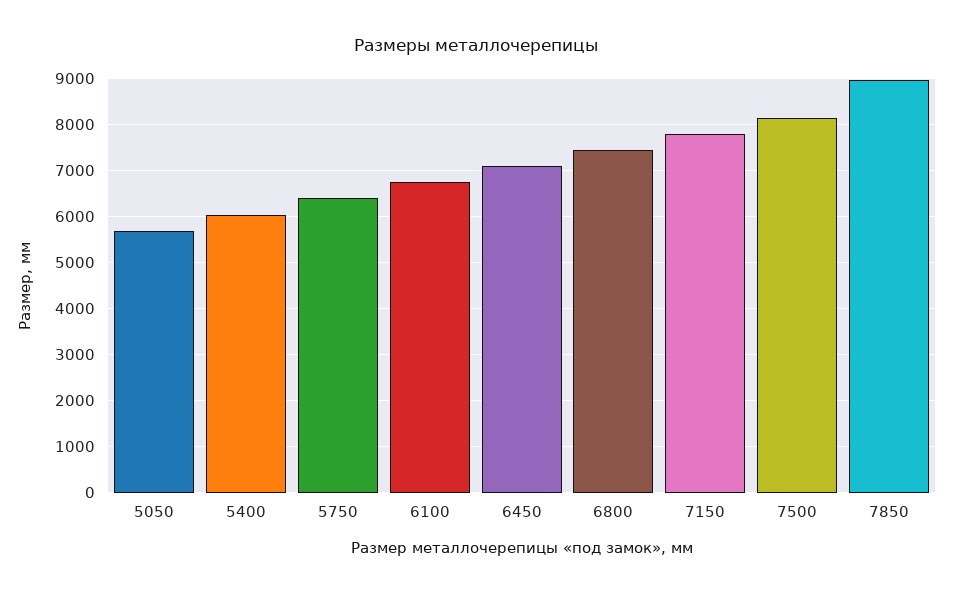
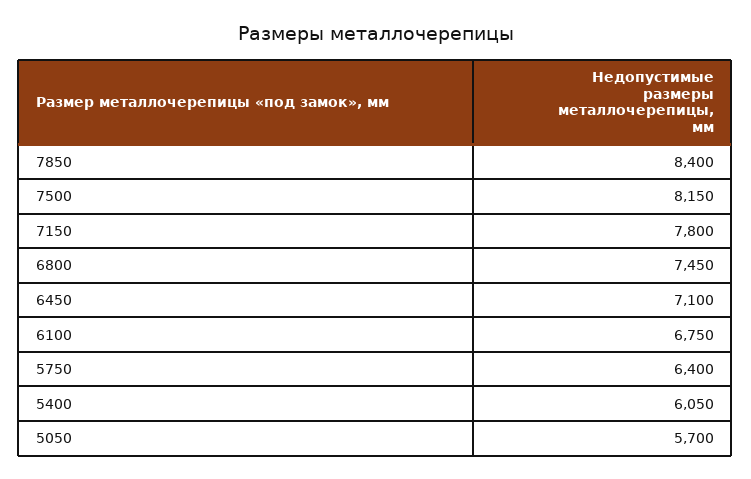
  {
    "5050": 5700,
    "5400": 6050,
    "5750": 6400,
    "6100": 6750,
    "6450": 7100,
    "6800": 7450,
    "7150": 7800,
    "7500": 8150,
-   "7850": 9000
+   "7850": 8400
  }

